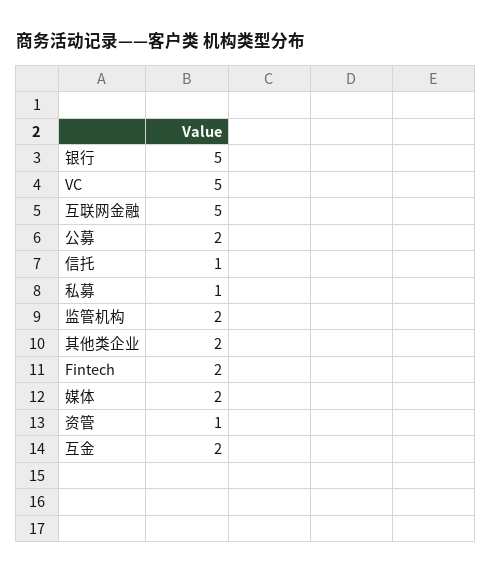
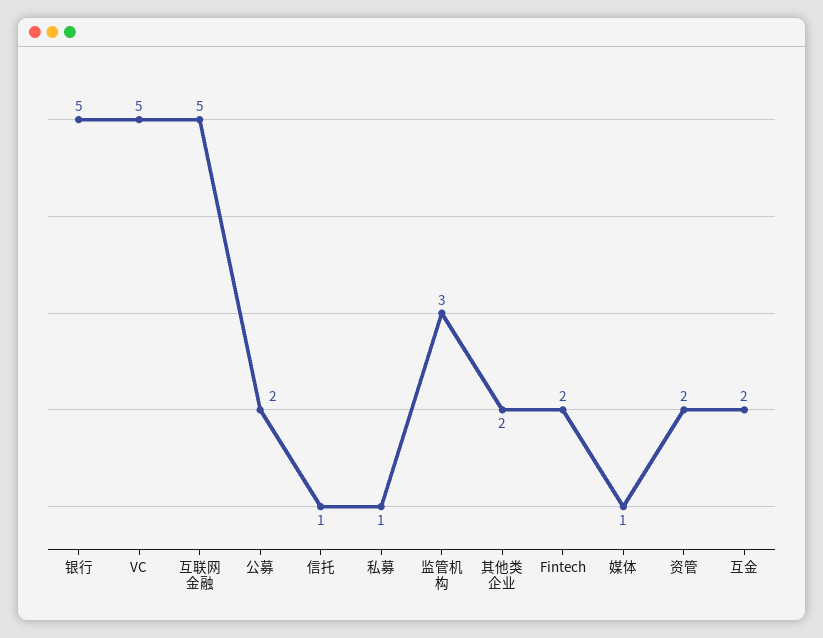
  {
    "银行": 5,
    "VC": 5,
    "互联网金融": 5,
    "公募": 2,
    "信托": 1,
    "私募": 1,
-   "监管机构": 2,
+   "监管机构": 3,
    "其他类企业": 2,
    "Fintech": 2,
-   "媒体": 2,
+   "媒体": 1,
-   "资管": 1,
+   "资管": 2,
    "互金": 2
  }

